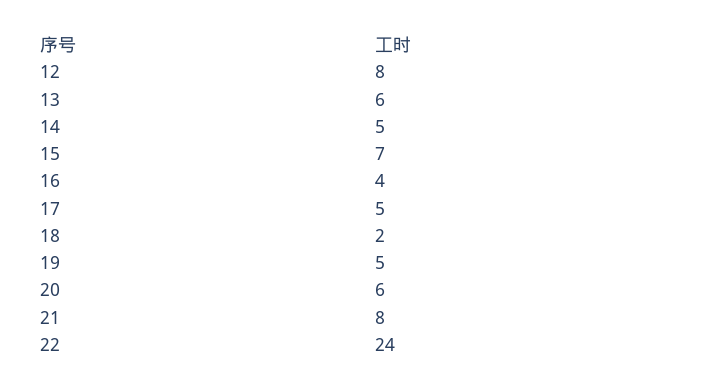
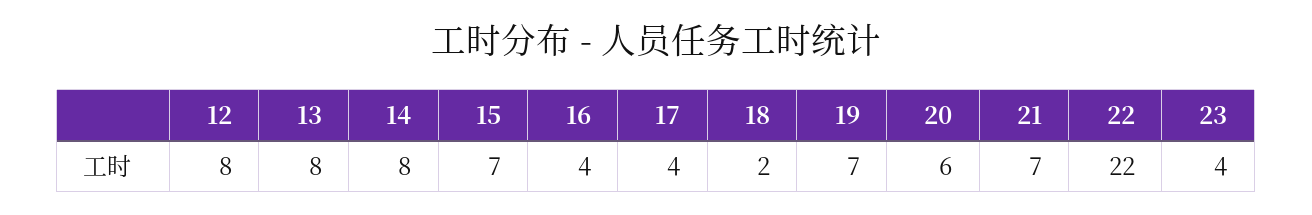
  {
    "12": 8,
-   "13": 6,
+   "13": 8,
-   "14": 5,
+   "14": 8,
    "15": 7,
    "16": 4,
-   "17": 5,
+   "17": 4,
    "18": 2,
-   "19": 5,
+   "19": 7,
    "20": 6,
-   "21": 8,
+   "21": 7,
-   "22": 24
+   "22": 22,
+   "23": 4
  }

